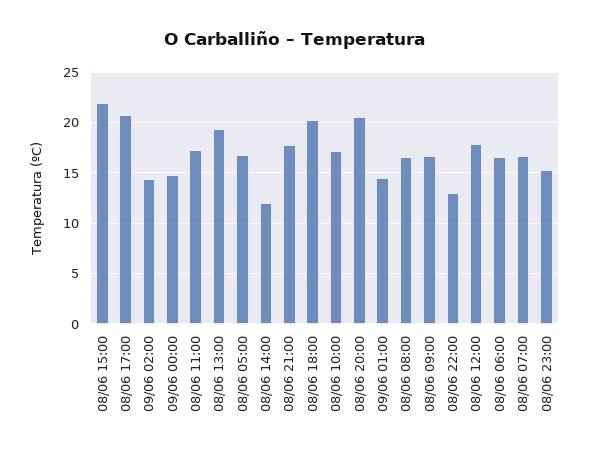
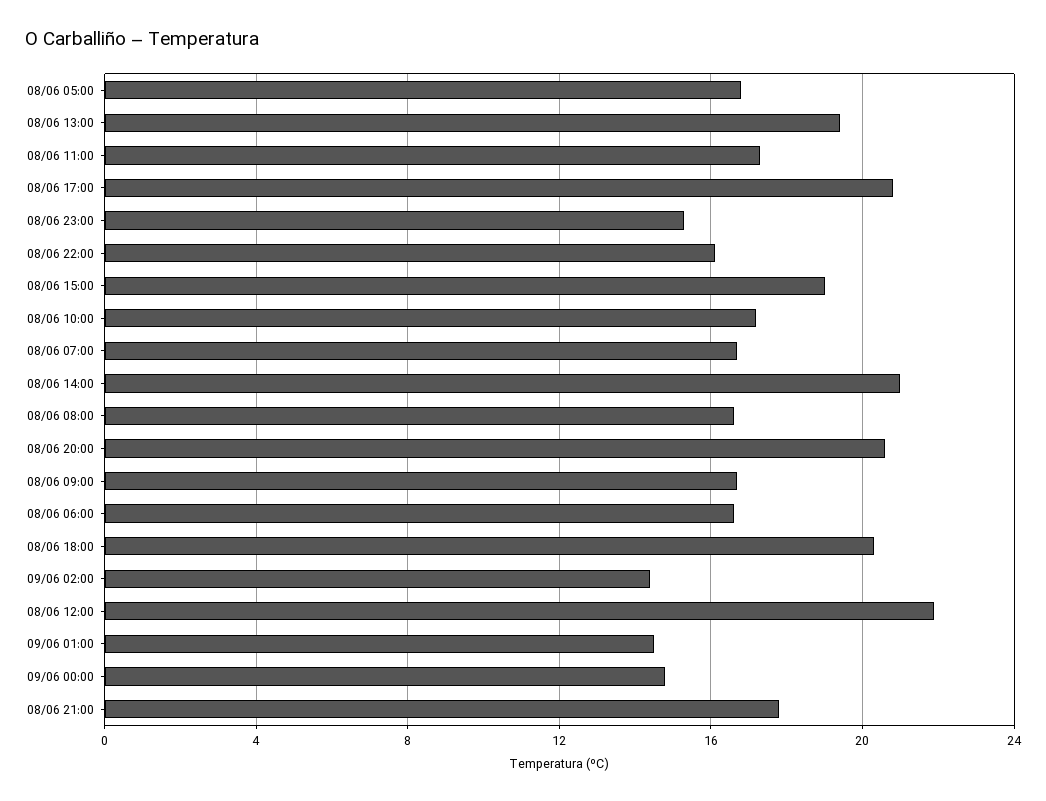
  {
-   "08/06 15:00": 22,
+   "08/06 15:00": 19,
    "08/06 17:00": 21,
    "09/06 02:00": 14.5,
    "09/06 00:00": 15,
    "08/06 11:00": 17.5,
    "08/06 13:00": 19.5,
    "08/06 05:00": 17,
-   "08/06 14:00": 12,
+   "08/06 14:00": 21,
    "08/06 21:00": 18,
    "08/06 18:00": 20.5,
    "08/06 10:00": 17,
    "08/06 20:00": 20.5,
    "09/06 01:00": 14.5,
    "08/06 08:00": 16.5,
    "08/06 09:00": 16.5,
-   "08/06 22:00": 13,
+   "08/06 22:00": 16,
-   "08/06 12:00": 18,
+   "08/06 12:00": 22,
    "08/06 06:00": 16.5,
    "08/06 07:00": 16.5,
    "08/06 23:00": 15.5
  }

